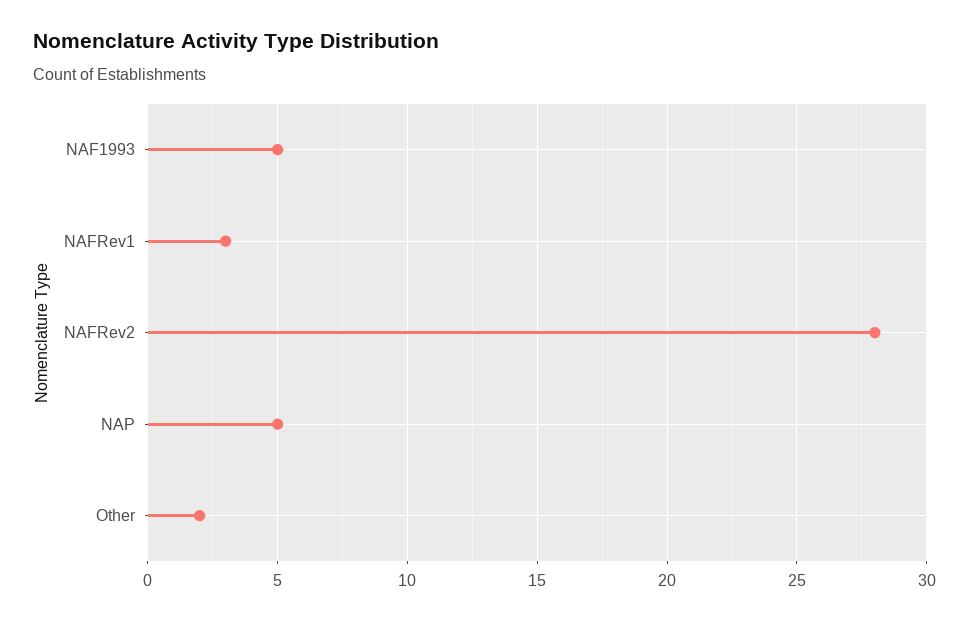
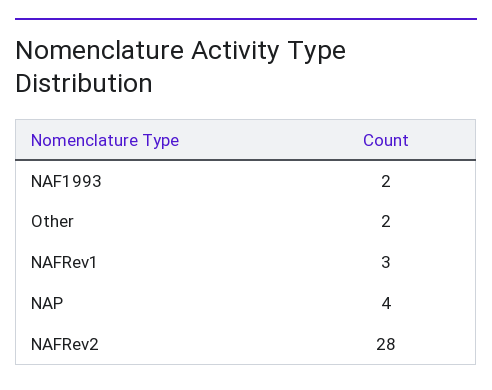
  {
-   "NAF1993": 5,
+   "NAF1993": 2,
    "NAFRev1": 3,
    "NAFRev2": 28,
-   "NAP": 5,
+   "NAP": 4,
    "Other": 2
  }

